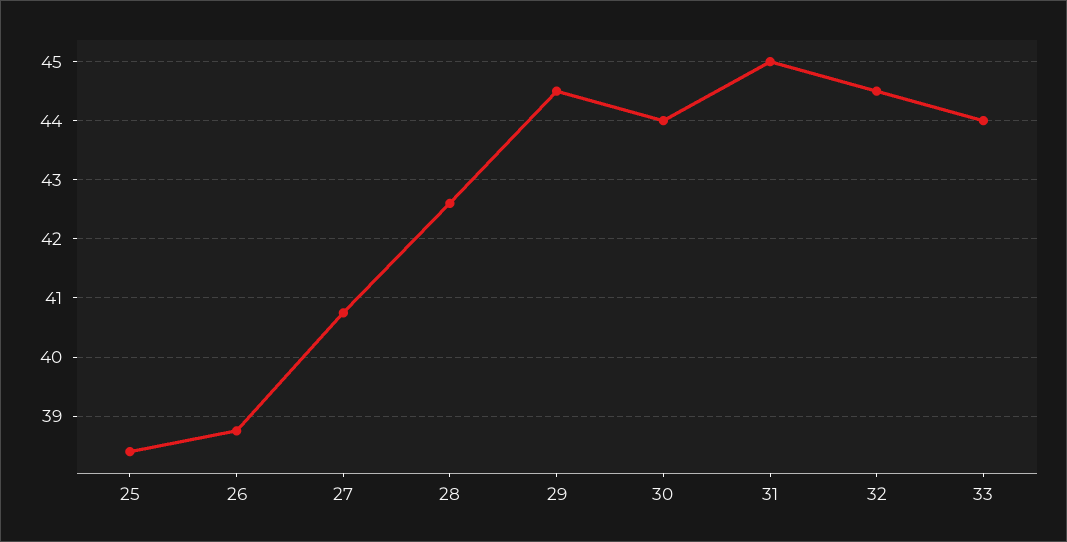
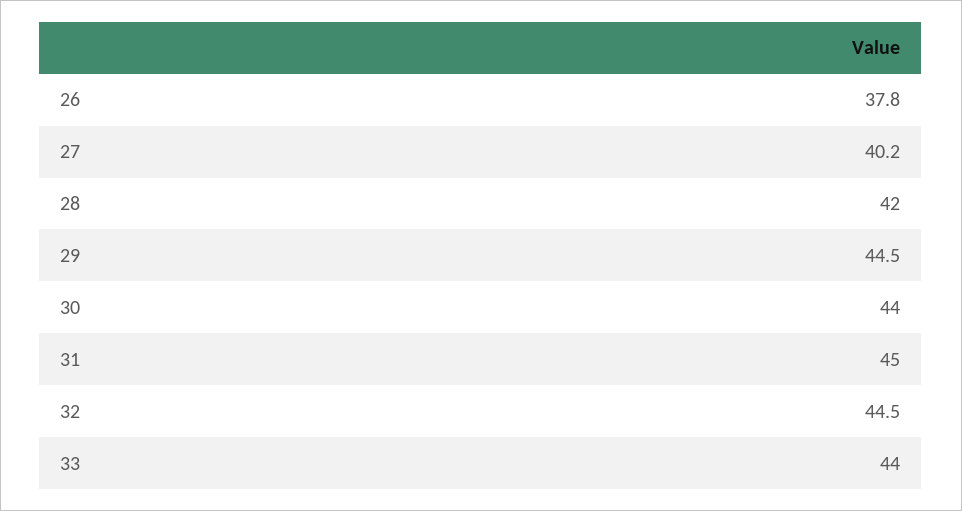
  {
-   "25": 38.4,
-   "26": 38.8,
+   "26": 37.8,
-   "27": 40.8,
+   "27": 40.2,
-   "28": 42.6,
+   "28": 42,
    "29": 44.5,
    "30": 44,
    "31": 45,
    "32": 44.5,
    "33": 44
  }

